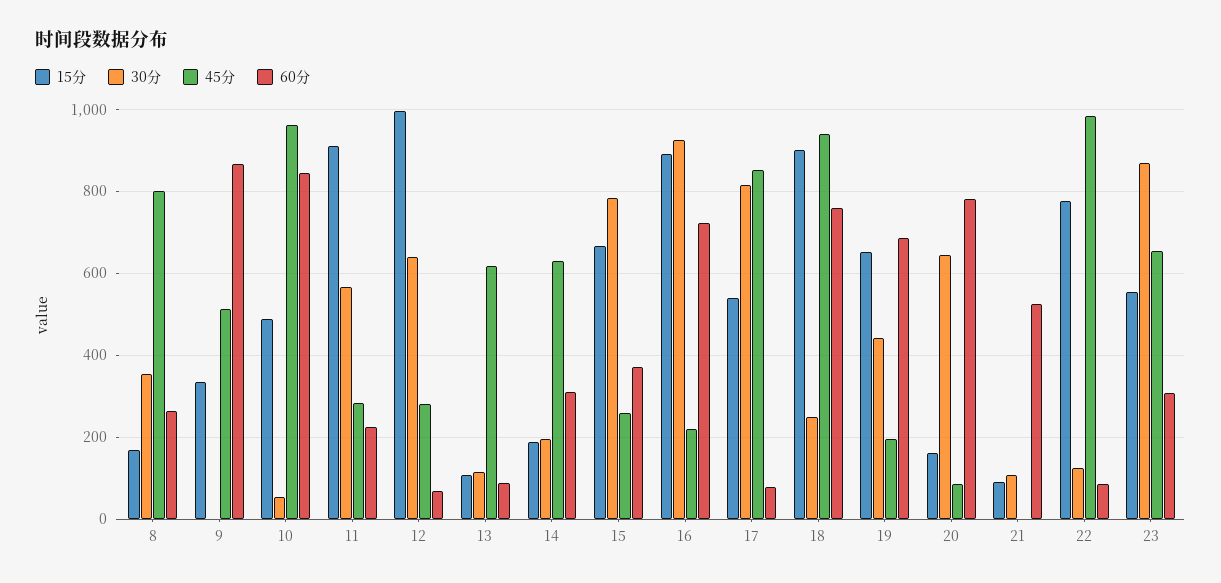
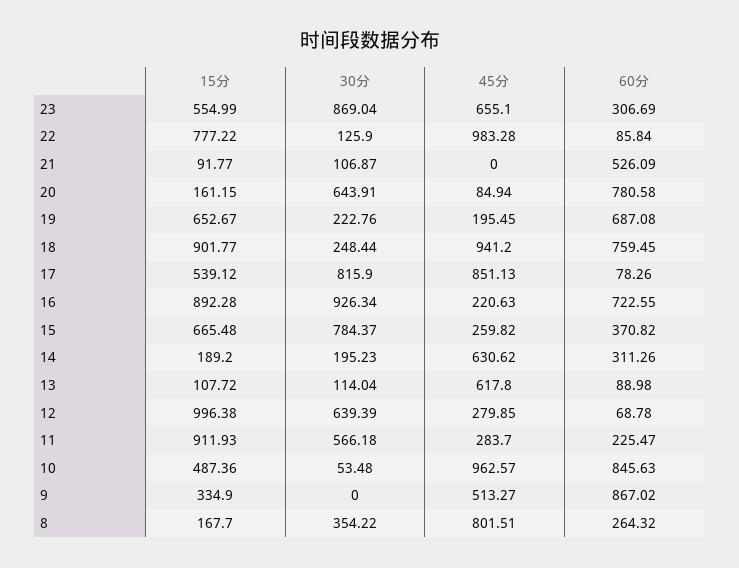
  {
    "15分": {
      "8": 167.7,
      "9": 334.9,
      "10": 487.36,
      "11": 911.93,
      "12": 996.38,
      "13": 107.72,
      "14": 189.2,
      "15": 665.48,
      "16": 892.28,
      "17": 539.12,
      "18": 901.77,
      "19": 652.67,
      "20": 161.15,
      "21": 91.77,
      "22": 777.22,
      "23": 554.99
    },
    "30分": {
      "8": 354.22,
      "9": 0,
      "10": 53.48,
      "11": 566.18,
      "12": 639.39,
      "13": 114.04,
      "14": 195.23,
      "15": 784.37,
      "16": 926.34,
      "17": 815.9,
      "18": 248.44,
-     "19": 440,
+     "19": 222.76,
      "20": 643.91,
      "21": 106.87,
      "22": 125.9,
      "23": 869.04
    },
    "45分": {
      "8": 801.51,
      "9": 513.27,
      "10": 962.57,
      "11": 283.7,
      "12": 279.85,
      "13": 617.8,
      "14": 630.62,
      "15": 259.82,
      "16": 220.63,
      "17": 851.13,
      "18": 941.2,
      "19": 195.45,
      "20": 84.94,
      "21": 0,
      "22": 983.28,
      "23": 655.1
    },
    "60分": {
      "8": 264.32,
      "9": 867.02,
      "10": 845.63,
      "11": 225.47,
      "12": 68.78,
      "13": 88.98,
      "14": 311.26,
      "15": 370.82,
      "16": 722.55,
      "17": 78.26,
      "18": 759.45,
      "19": 687.08,
      "20": 780.58,
      "21": 526.09,
      "22": 85.84,
      "23": 306.69
    }
  }

